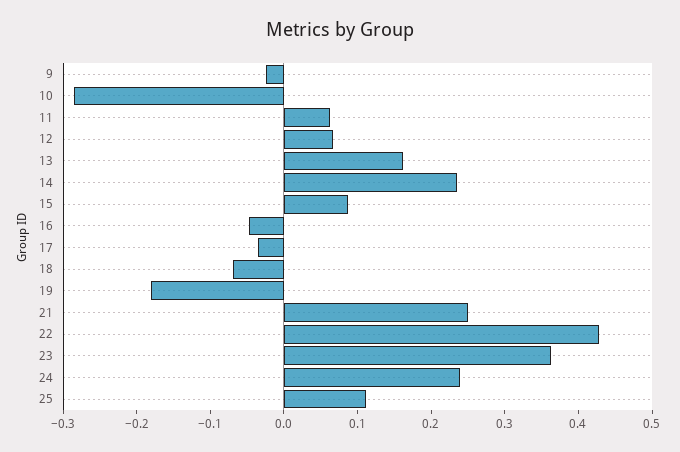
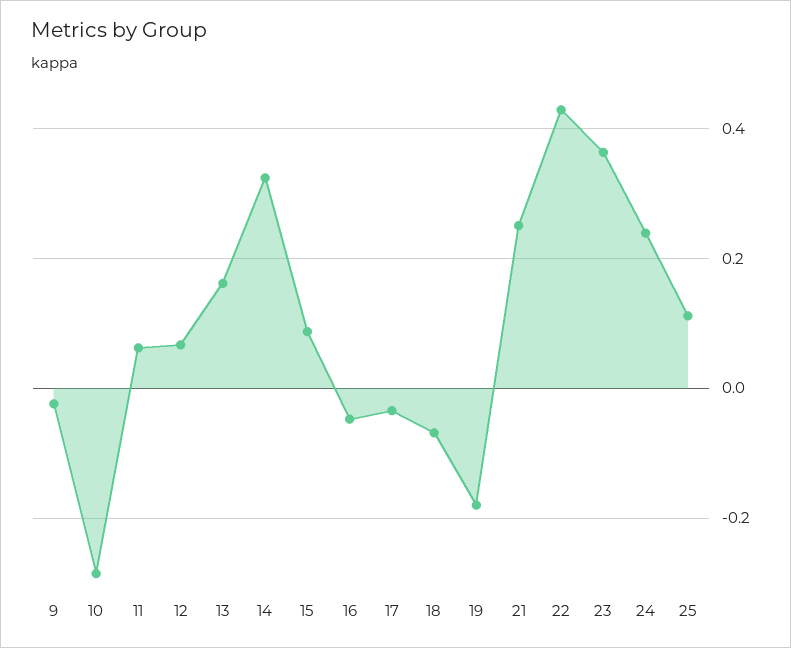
  {
    "9": -0.02,
    "10": -0.28,
    "11": 0.06,
    "12": 0.06,
    "13": 0.16,
-   "14": 0.24,
+   "14": 0.32,
    "15": 0.08,
    "16": -0.04,
    "17": -0.04,
    "18": -0.06,
    "19": -0.18,
    "21": 0.26,
    "22": 0.42,
    "23": 0.36,
    "24": 0.24,
    "25": 0.12
  }

